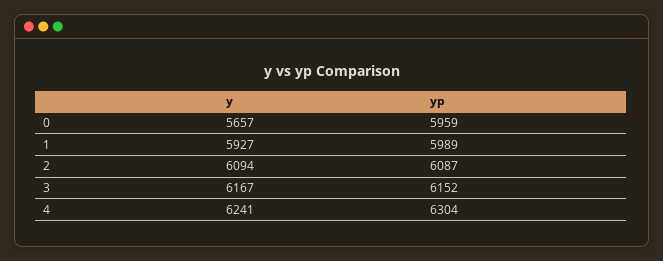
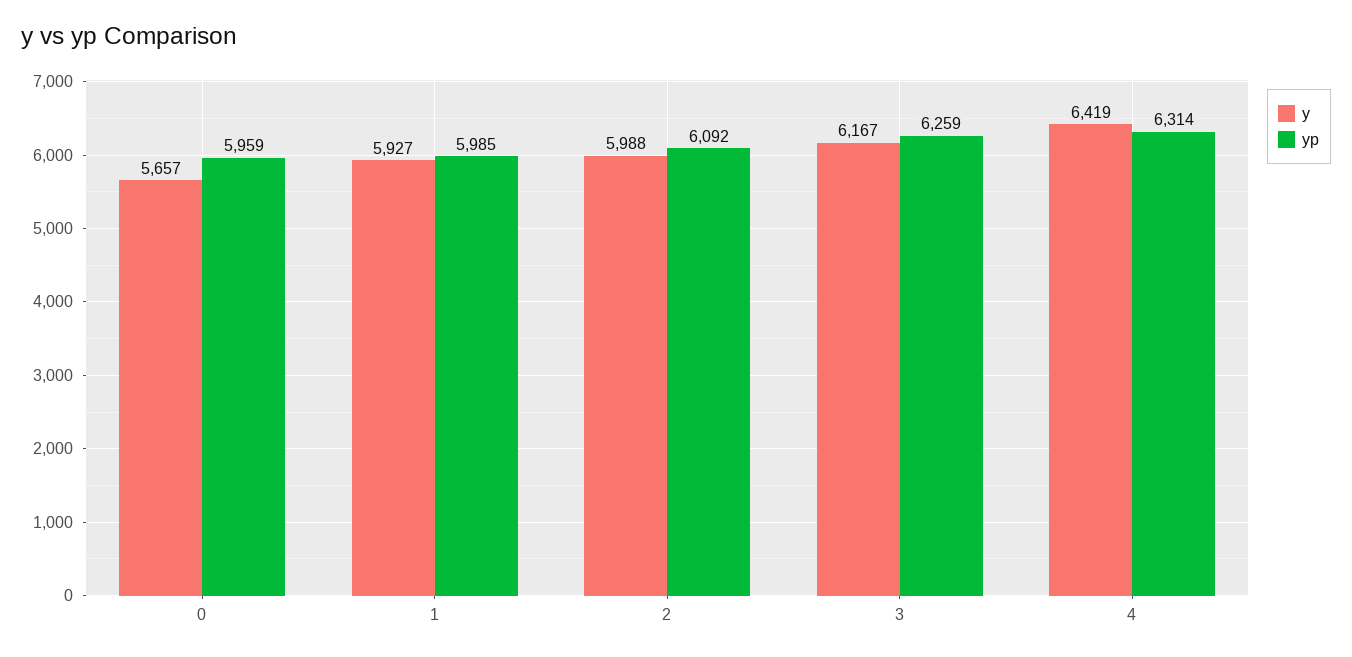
  {
    "y": {
      "0": 5657,
      "1": 5927,
-     "2": 6094,
+     "2": 5988,
      "3": 6167,
-     "4": 6241
+     "4": 6419
    },
    "yp": {
      "0": 5959,
-     "1": 5989,
+     "1": 5985,
-     "2": 6087,
+     "2": 6092,
-     "3": 6152,
+     "3": 6259,
-     "4": 6304
+     "4": 6314
    }
  }

